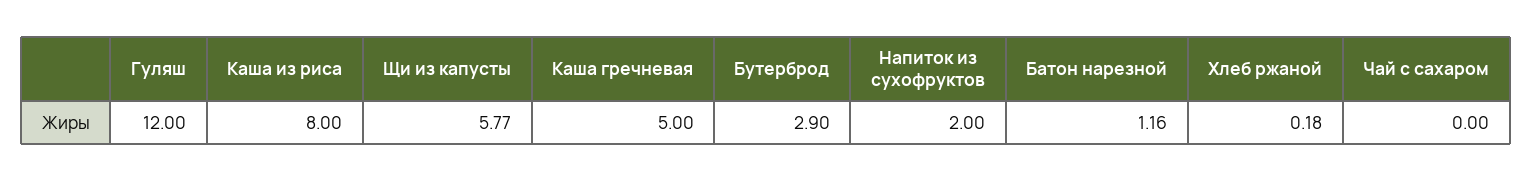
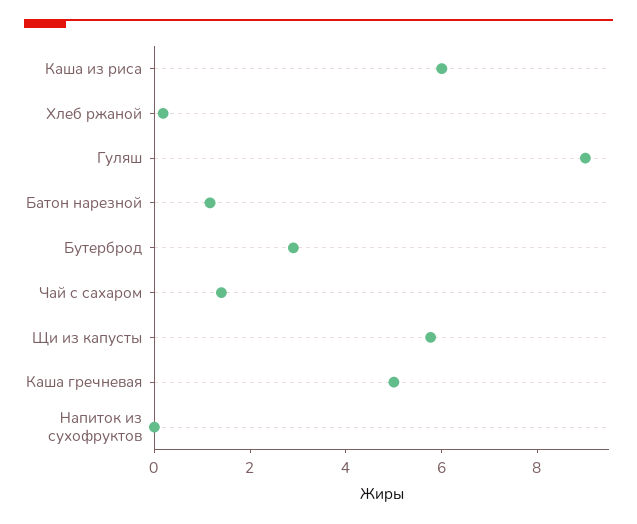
  {
-   "Гуляш": 12,
+   "Гуляш": 9,
-   "Каша из риса": 8,
+   "Каша из риса": 6,
    "Щи из капусты": 5.77,
    "Каша гречневая": 5,
    "Бутерброд": 2.9,
-   "Напиток из сухофруктов": 2,
+   "Напиток из сухофруктов": 0,
    "Батон нарезной": 1.16,
    "Хлеб ржаной": 0.18,
-   "Чай с сахаром": 0
+   "Чай с сахаром": 1.5
  }

